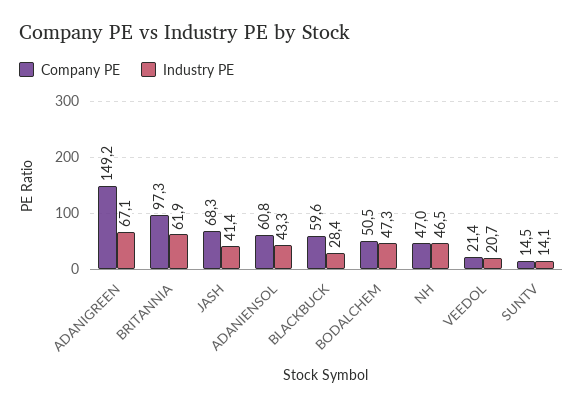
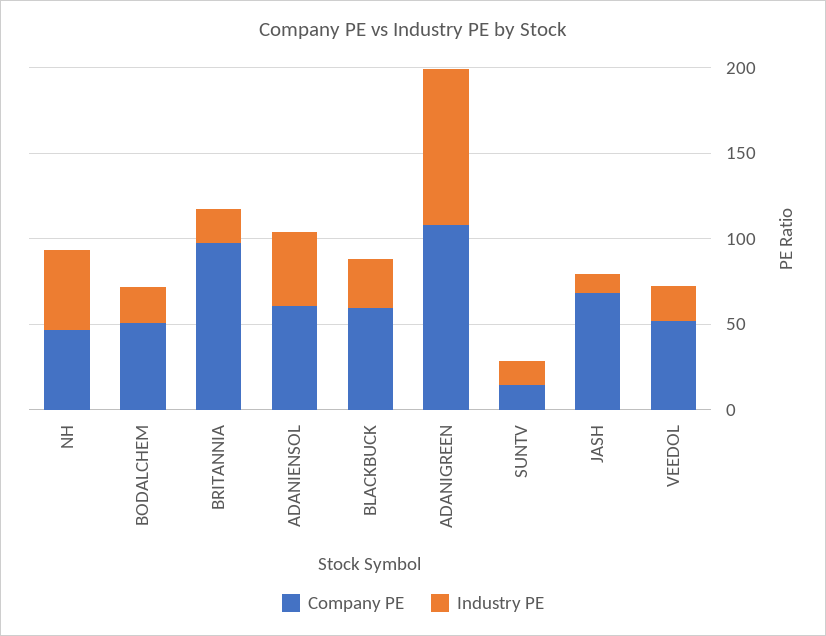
  {
    "Company PE": {
-     "ADANIGREEN": 149.2,
+     "ADANIGREEN": 110,
      "BRITANNIA": 97.3,
      "JASH": 68.3,
      "ADANIENSOL": 60.8,
      "BLACKBUCK": 59.6,
      "BODALCHEM": 50.5,
      "NH": 47,
-     "VEEDOL": 21.4,
+     "VEEDOL": 50,
      "SUNTV": 14.5
    },
    "Industry PE": {
-     "ADANIGREEN": 67.1,
+     "ADANIGREEN": 90,
-     "BRITANNIA": 61.9,
+     "BRITANNIA": 20,
-     "JASH": 41.4,
+     "JASH": 10,
      "ADANIENSOL": 43.3,
      "BLACKBUCK": 28.4,
-     "BODALCHEM": 47.3,
+     "BODALCHEM": 20,
      "NH": 46.5,
      "VEEDOL": 20.7,
      "SUNTV": 14.1
    }
  }

